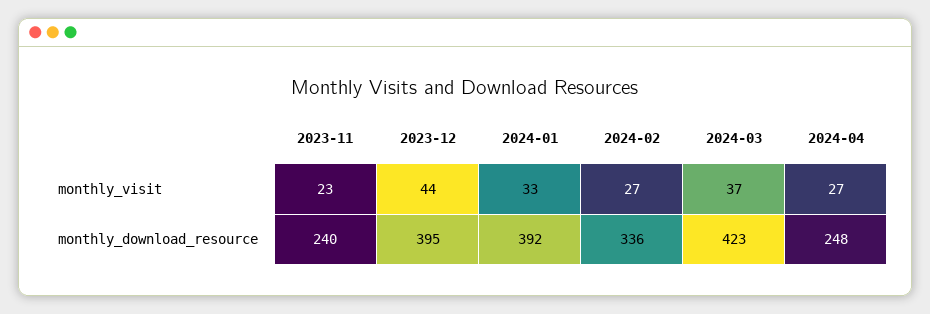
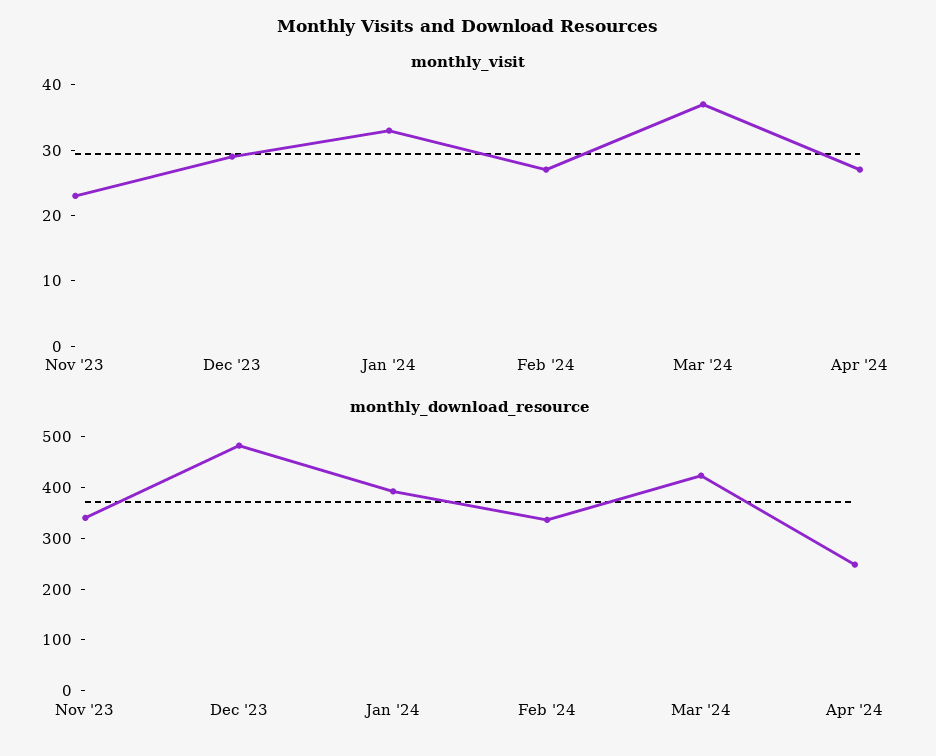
  {
    "monthly_visit": {
      "2023-11": 23,
-     "2023-12": 44,
+     "2023-12": 30,
      "2024-01": 33,
      "2024-02": 27,
      "2024-03": 37,
      "2024-04": 27
    },
    "monthly_download_resource": {
-     "2023-11": 240,
+     "2023-11": 340,
-     "2023-12": 395,
+     "2023-12": 480,
      "2024-01": 392,
      "2024-02": 336,
      "2024-03": 423,
      "2024-04": 248
    }
  }

